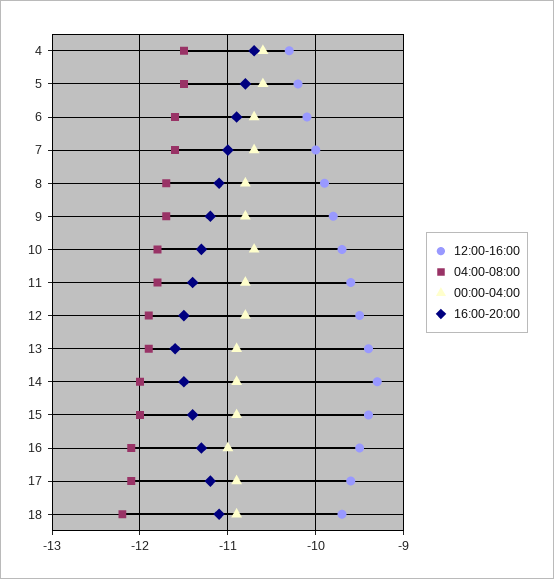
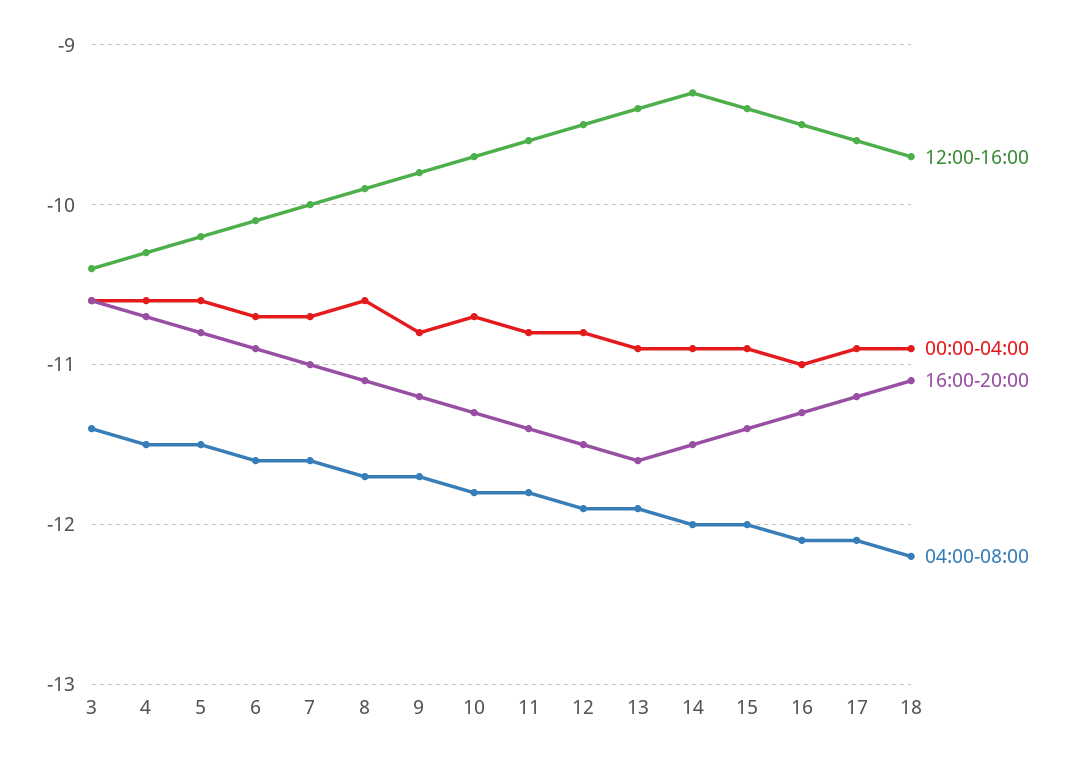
  {
    "12:00-16:00": {
      "4": -10.3,
      "5": -10.2,
      "6": -10.1,
      "7": -10,
      "8": -9.9,
      "9": -9.8,
      "10": -9.7,
      "11": -9.6,
      "12": -9.5,
      "13": -9.4,
      "14": -9.3,
      "15": -9.4,
      "16": -9.5,
      "17": -9.6,
-     "18": -9.7
+     "18": -9.7,
+     "3": -10.4
    },
    "04:00-08:00": {
      "4": -11.5,
      "5": -11.5,
      "6": -11.6,
      "7": -11.6,
      "8": -11.7,
      "9": -11.7,
      "10": -11.8,
      "11": -11.8,
      "12": -11.9,
      "13": -11.9,
      "14": -12,
      "15": -12,
      "16": -12.1,
      "17": -12.1,
-     "18": -12.2
+     "18": -12.2,
+     "3": -11.4
    },
    "00:00-04:00": {
      "4": -10.6,
      "5": -10.6,
      "6": -10.7,
      "7": -10.7,
-     "8": -10.8,
+     "8": -10.6,
      "9": -10.8,
      "10": -10.7,
      "11": -10.8,
      "12": -10.8,
      "13": -10.9,
      "14": -10.9,
      "15": -10.9,
      "16": -11,
      "17": -10.9,
-     "18": -10.9
+     "18": -10.9,
+     "3": -10.6
    },
    "16:00-20:00": {
      "4": -10.7,
      "5": -10.8,
      "6": -10.9,
      "7": -11,
      "8": -11.1,
      "9": -11.2,
      "10": -11.3,
      "11": -11.4,
      "12": -11.5,
      "13": -11.6,
      "14": -11.5,
      "15": -11.4,
      "16": -11.3,
      "17": -11.2,
-     "18": -11.1
+     "18": -11.1,
+     "3": -10.6
    }
  }

